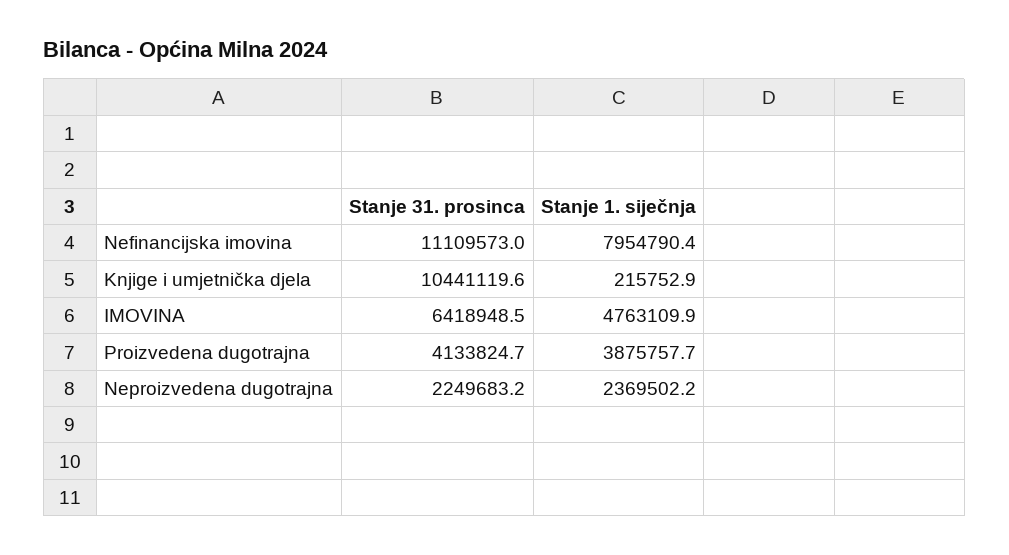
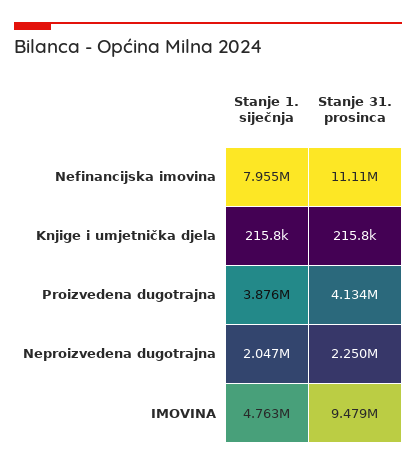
  {
    "Stanje 31. prosinca": {
      "Nefinancijska imovina": 11109573,
-     "Knjige i umjetnička djela": 10441119.6,
+     "Knjige i umjetnička djela": 215800,
-     "IMOVINA": 6418948.5,
+     "IMOVINA": 9479000,
      "Proizvedena dugotrajna": 4133824.7,
      "Neproizvedena dugotrajna": 2249683.2
    },
    "Stanje 1. siječnja": {
      "Nefinancijska imovina": 7954790.4,
      "Knjige i umjetnička djela": 215752.9,
      "IMOVINA": 4763109.9,
      "Proizvedena dugotrajna": 3875757.7,
-     "Neproizvedena dugotrajna": 2369502.2
+     "Neproizvedena dugotrajna": 2047000
    }
  }

